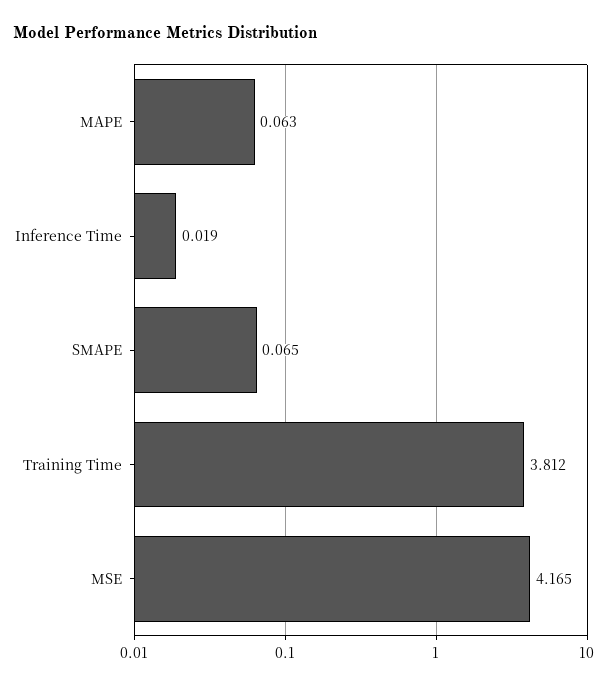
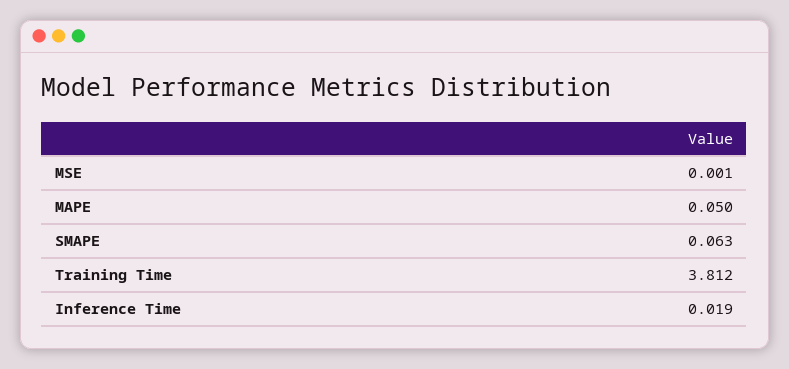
  {
-   "MAPE": 0.063,
+   "MAPE": 0.05,
    "Inference Time": 0.019,
-   "SMAPE": 0.065,
+   "SMAPE": 0.063,
    "Training Time": 3.812,
-   "MSE": 4.165
+   "MSE": 0.001
  }

